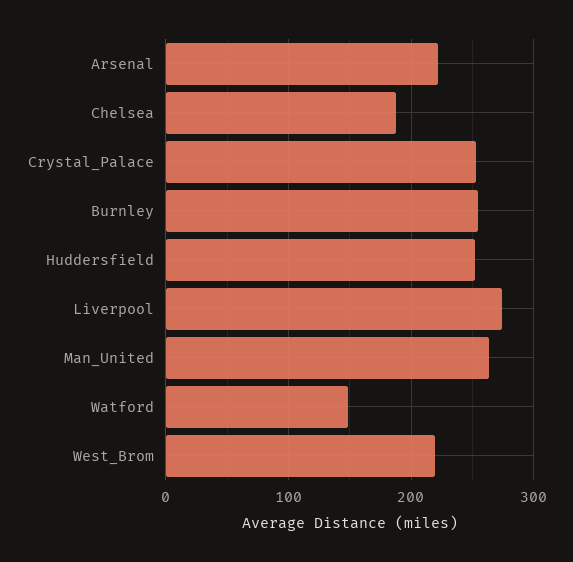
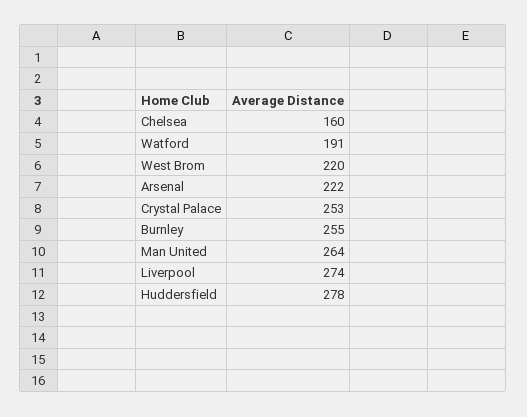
  {
    "Arsenal": 222,
-   "Chelsea": 190,
+   "Chelsea": 160,
    "Crystal_Palace": 253,
    "Burnley": 255,
-   "Huddersfield": 250,
+   "Huddersfield": 278,
    "Liverpool": 274,
    "Man_United": 264,
-   "Watford": 150,
+   "Watford": 191,
    "West_Brom": 220
  }

